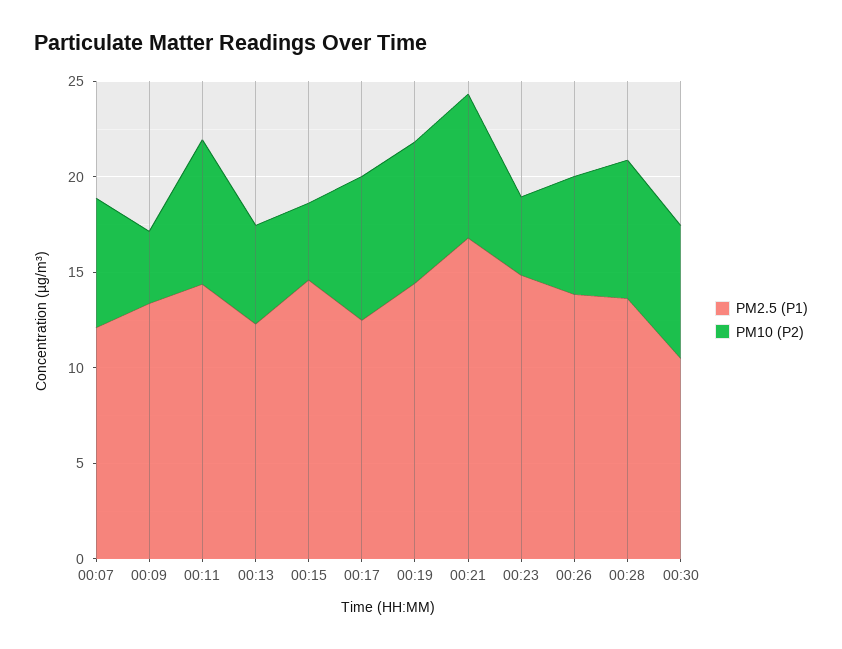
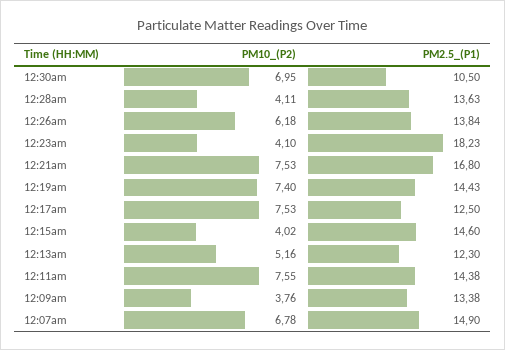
  {
    "PM2.5 (P1)": {
-     "00:07": 12,
+     "00:07": 14.9,
      "00:09": 13.38,
      "00:11": 14.38,
      "00:13": 12.3,
      "00:15": 14.6,
      "00:17": 12.5,
      "00:19": 14.43,
      "00:21": 16.8,
-     "00:23": 15,
+     "00:23": 18.23,
      "00:26": 13.84,
      "00:28": 13.63,
      "00:30": 10.5
    },
    "PM10 (P2)": {
      "00:07": 6.78,
      "00:09": 3.76,
      "00:11": 7.55,
      "00:13": 5.16,
      "00:15": 4.02,
      "00:17": 7.53,
      "00:19": 7.4,
      "00:21": 7.53,
      "00:23": 4.1,
      "00:26": 6.18,
-     "00:28": 7,
+     "00:28": 4.11,
      "00:30": 6.95
    }
  }

